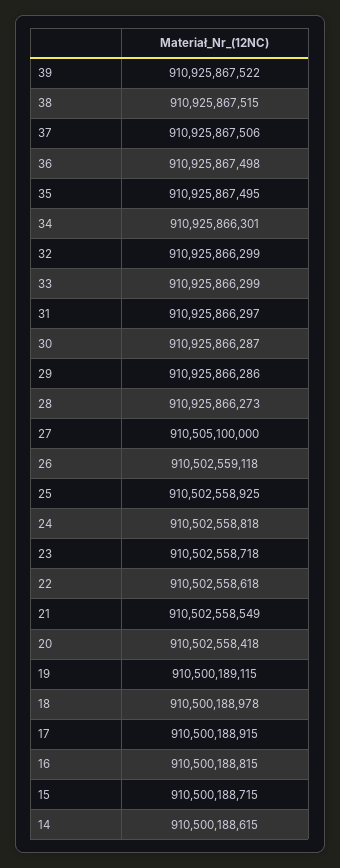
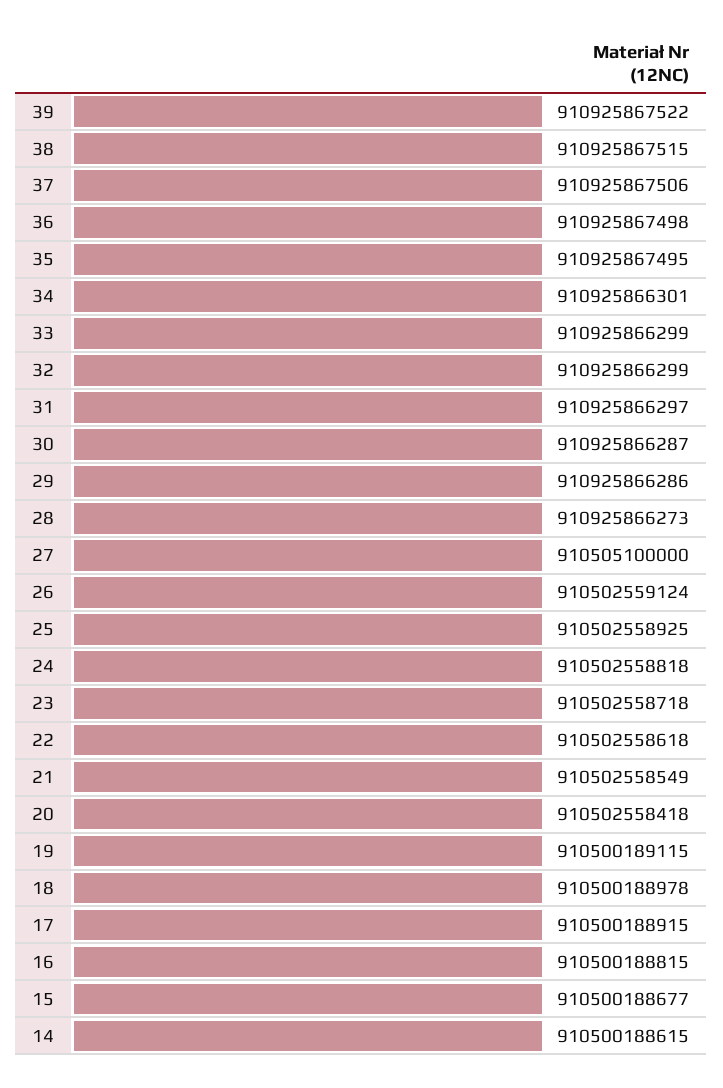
  {
    "39": 910925867522,
    "38": 910925867515,
    "37": 910925867506,
    "36": 910925867498,
    "35": 910925867495,
    "34": 910925866301,
    "32": 910925866299,
    "33": 910925866299,
    "31": 910925866297,
    "30": 910925866287,
    "29": 910925866286,
    "28": 910925866273,
    "27": 910505100000,
-   "26": 910502559118,
+   "26": 910502559124,
    "25": 910502558925,
    "24": 910502558818,
    "23": 910502558718,
    "22": 910502558618,
    "21": 910502558549,
    "20": 910502558418,
    "19": 910500189115,
    "18": 910500188978,
    "17": 910500188915,
    "16": 910500188815,
-   "15": 910500188715,
+   "15": 910500188677,
    "14": 910500188615
  }

